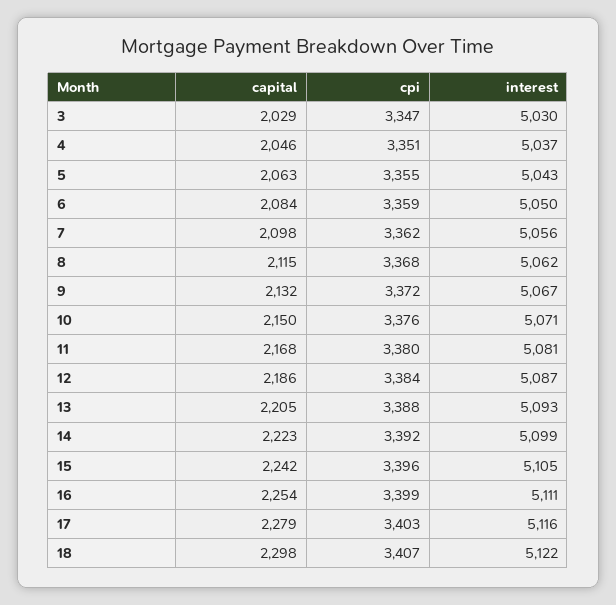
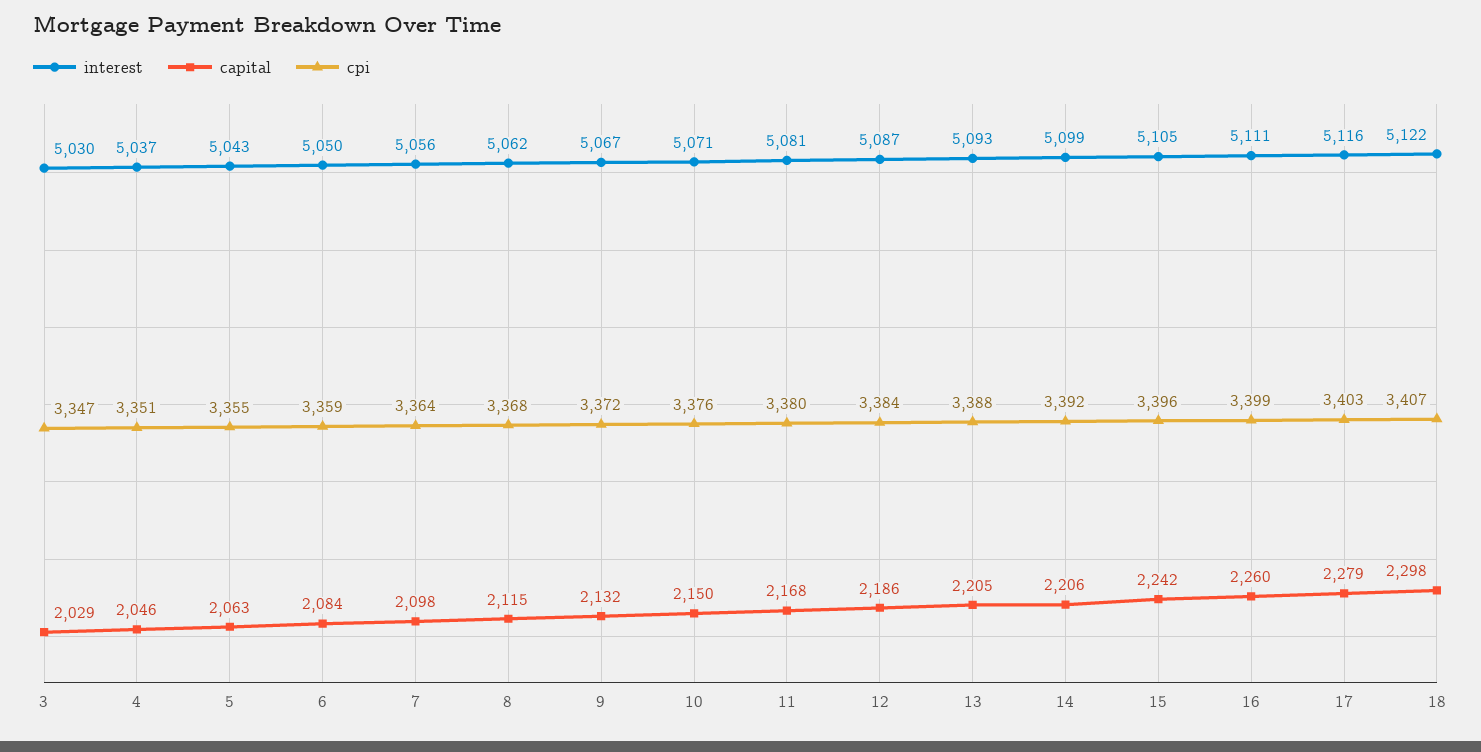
  {
    "capital": {
      "3": 2029,
      "4": 2046,
      "5": 2063,
      "6": 2084,
      "7": 2098,
      "8": 2115,
      "9": 2132,
      "10": 2150,
      "11": 2168,
      "12": 2186,
      "13": 2205,
-     "14": 2223,
+     "14": 2206,
      "15": 2242,
-     "16": 2254,
+     "16": 2260,
      "17": 2279,
      "18": 2298
    },
    "cpi": {
      "3": 3347,
      "4": 3351,
      "5": 3355,
      "6": 3359,
-     "7": 3362,
+     "7": 3364,
      "8": 3368,
      "9": 3372,
      "10": 3376,
      "11": 3380,
      "12": 3384,
      "13": 3388,
      "14": 3392,
      "15": 3396,
      "16": 3399,
      "17": 3403,
      "18": 3407
    },
    "interest": {
      "3": 5030,
      "4": 5037,
      "5": 5043,
      "6": 5050,
      "7": 5056,
      "8": 5062,
      "9": 5067,
      "10": 5071,
      "11": 5081,
      "12": 5087,
      "13": 5093,
      "14": 5099,
      "15": 5105,
      "16": 5111,
      "17": 5116,
      "18": 5122
    }
  }

